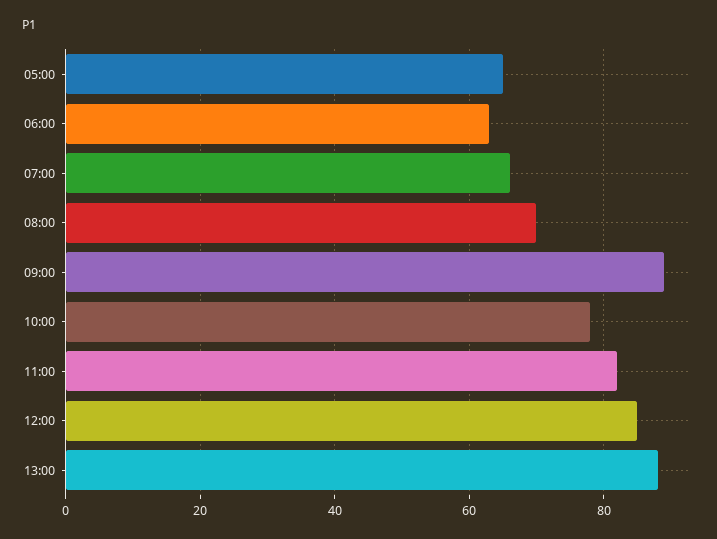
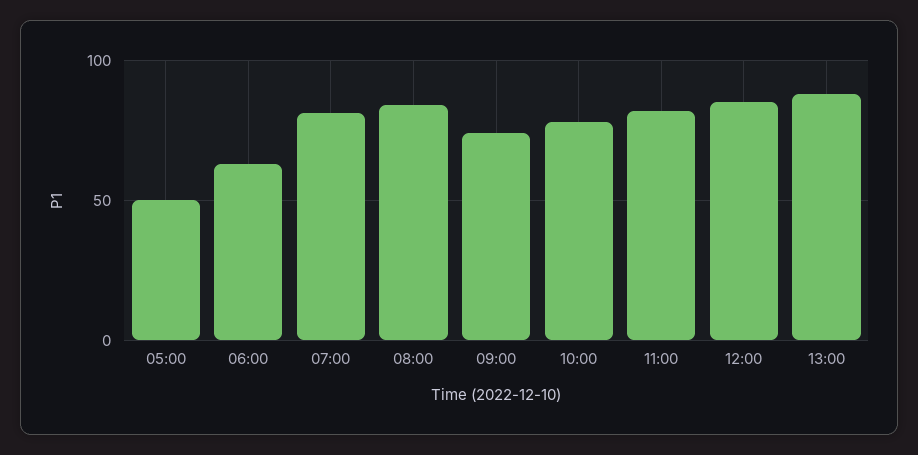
  {
-   "05:00": 65,
+   "05:00": 50,
    "06:00": 65,
-   "07:00": 65,
+   "07:00": 80,
-   "08:00": 70,
+   "08:00": 85,
-   "09:00": 90,
+   "09:00": 75,
    "10:00": 80,
    "11:00": 80,
    "12:00": 85,
    "13:00": 90
  }

